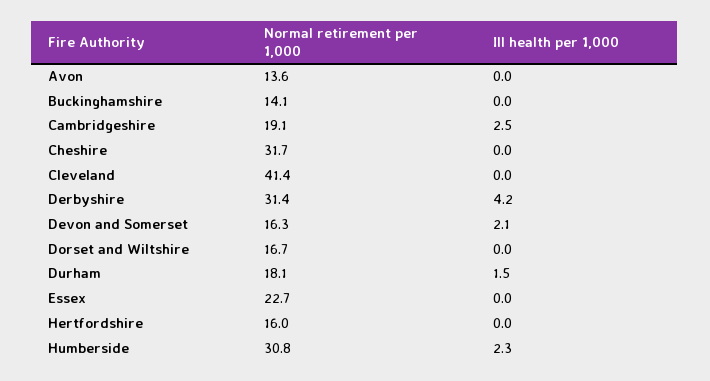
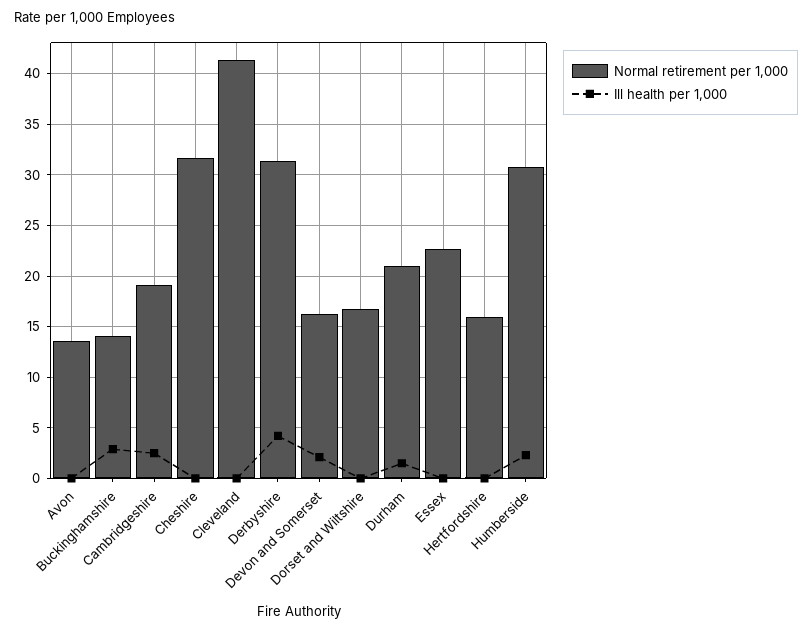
  {
    "Normal retirement per 1,000": {
      "Avon": 13.6,
      "Buckinghamshire": 14.1,
      "Cambridgeshire": 19.1,
      "Cheshire": 31.7,
      "Cleveland": 41.4,
      "Derbyshire": 31.4,
      "Devon and Somerset": 16.3,
      "Dorset and Wiltshire": 16.7,
-     "Durham": 18.1,
+     "Durham": 21,
      "Essex": 22.7,
      "Hertfordshire": 16,
      "Humberside": 30.8
    },
    "Ill health per 1,000": {
      "Avon": 0,
-     "Buckinghamshire": 0,
+     "Buckinghamshire": 3,
      "Cambridgeshire": 2.5,
      "Cheshire": 0,
      "Cleveland": 0,
      "Derbyshire": 4.2,
      "Devon and Somerset": 2.1,
      "Dorset and Wiltshire": 0,
      "Durham": 1.5,
      "Essex": 0,
      "Hertfordshire": 0,
      "Humberside": 2.3
    }
  }

